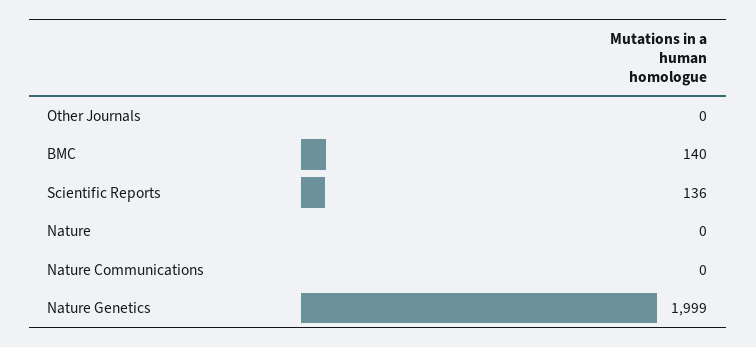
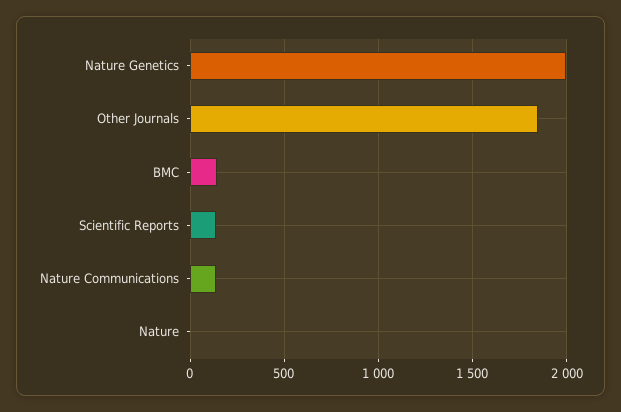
  {
-   "Other Journals": 0,
+   "Other Journals": 1850,
    "BMC": 140,
    "Scientific Reports": 136,
    "Nature": 0,
-   "Nature Communications": 0,
+   "Nature Communications": 150,
    "Nature Genetics": 1999
  }

